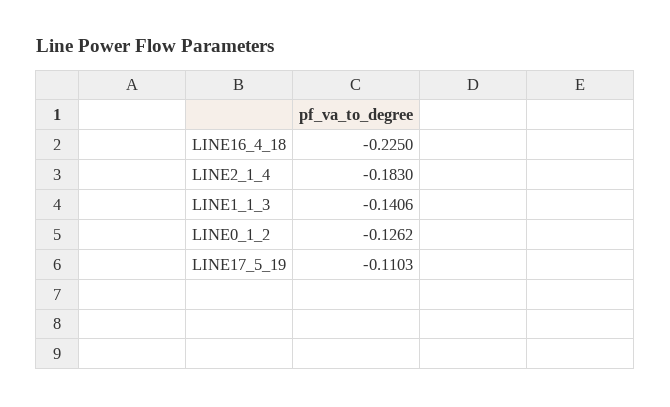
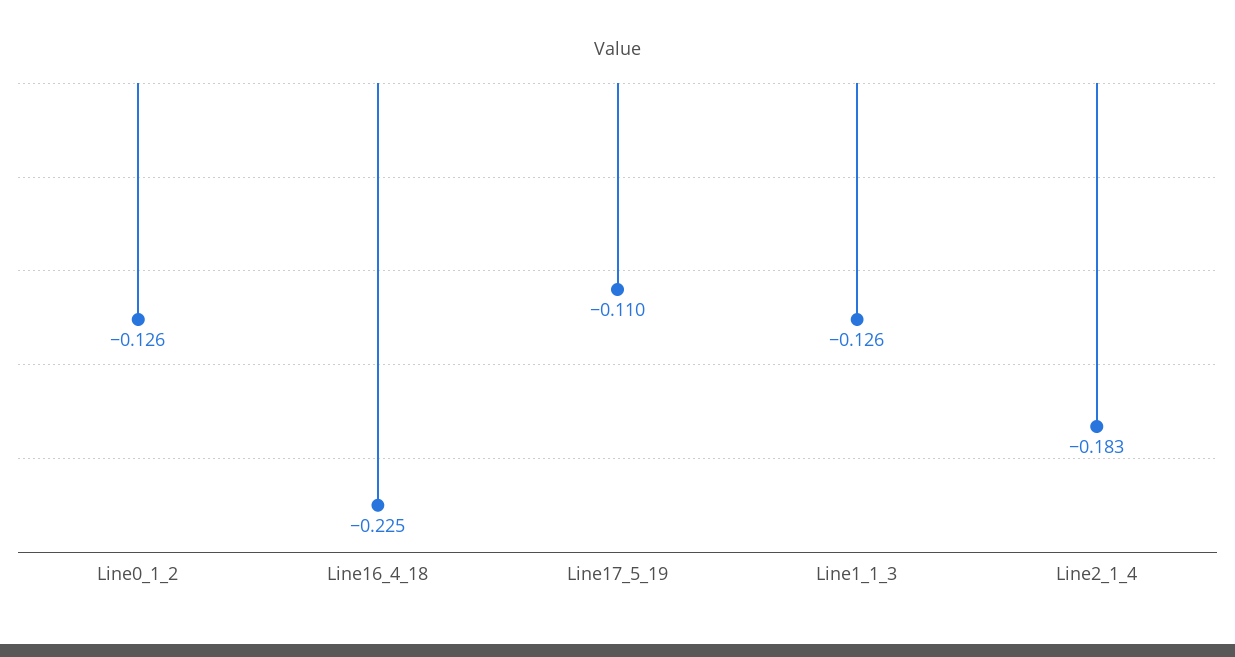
  {
    "LINE16_4_18": -0.225,
    "LINE2_1_4": -0.183,
-   "LINE1_1_3": -0.1406,
+   "LINE1_1_3": -0.126,
    "LINE0_1_2": -0.1262,
    "LINE17_5_19": -0.1103
  }

